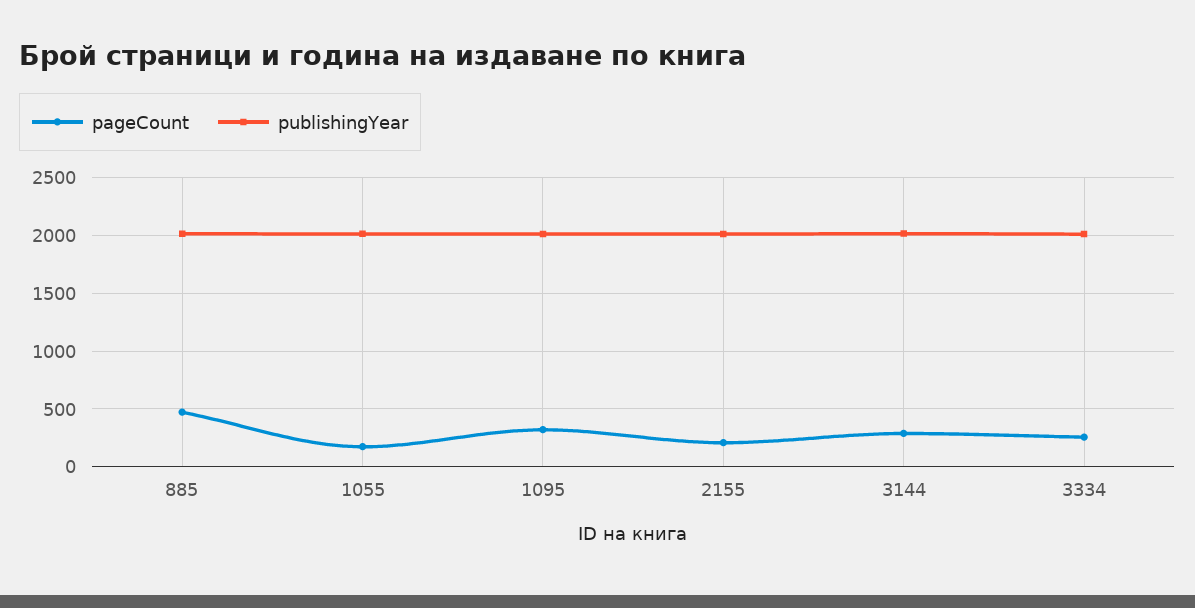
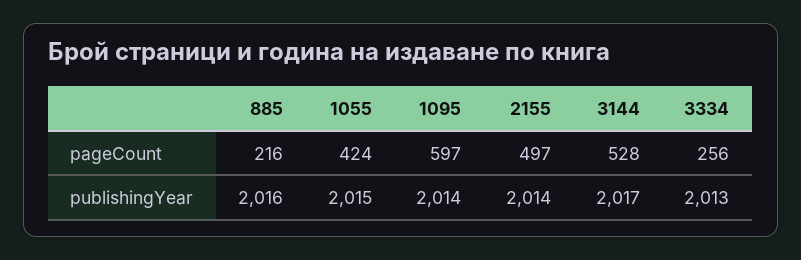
  {
    "pageCount": {
-     "885": 500,
+     "885": 216,
-     "1055": 200,
+     "1055": 424,
-     "1095": 300,
+     "1095": 597,
-     "2155": 200,
+     "2155": 497,
-     "3144": 300,
+     "3144": 528,
      "3334": 256
    },
    "publishingYear": {
      "885": 2016,
      "1055": 2015,
      "1095": 2014,
      "2155": 2014,
      "3144": 2017,
      "3334": 2013
    }
  }

